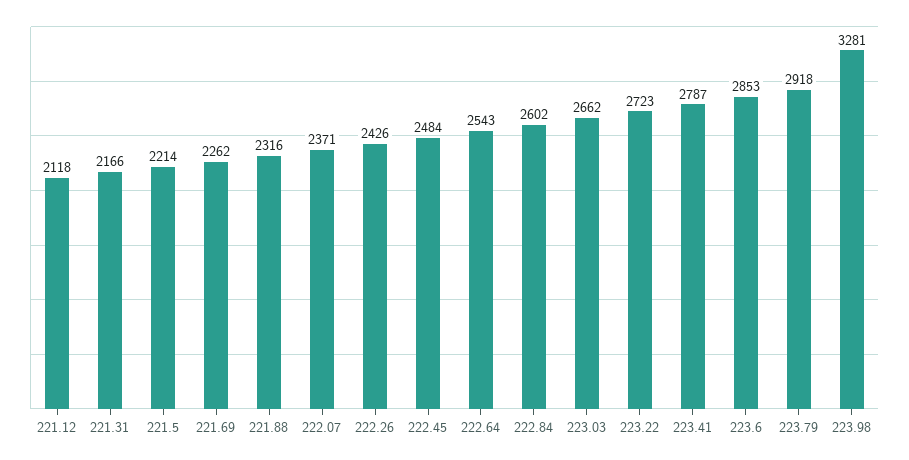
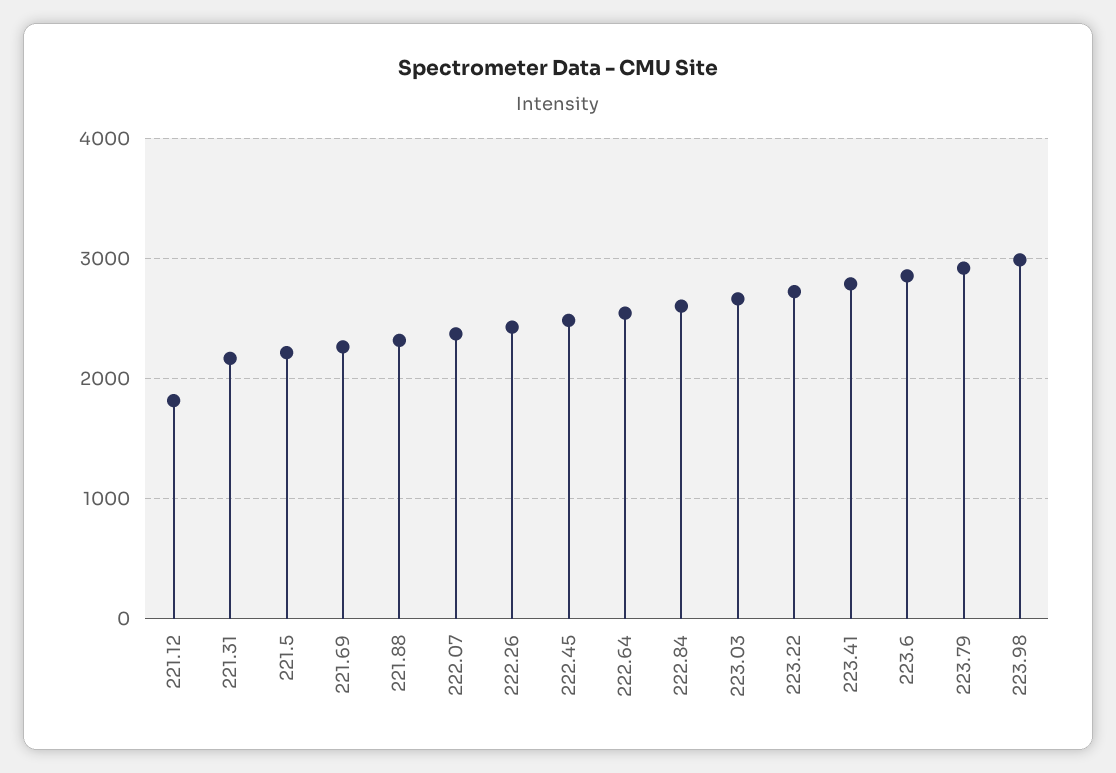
  {
-   "221.12": 2118,
+   "221.12": 1800,
    "221.31": 2166,
    "221.5": 2214,
    "221.69": 2262,
    "221.88": 2316,
    "222.07": 2371,
    "222.26": 2426,
    "222.45": 2484,
    "222.64": 2543,
    "222.84": 2602,
    "223.03": 2662,
    "223.22": 2723,
    "223.41": 2787,
    "223.6": 2853,
    "223.79": 2918,
-   "223.98": 3281
+   "223.98": 3000
  }

